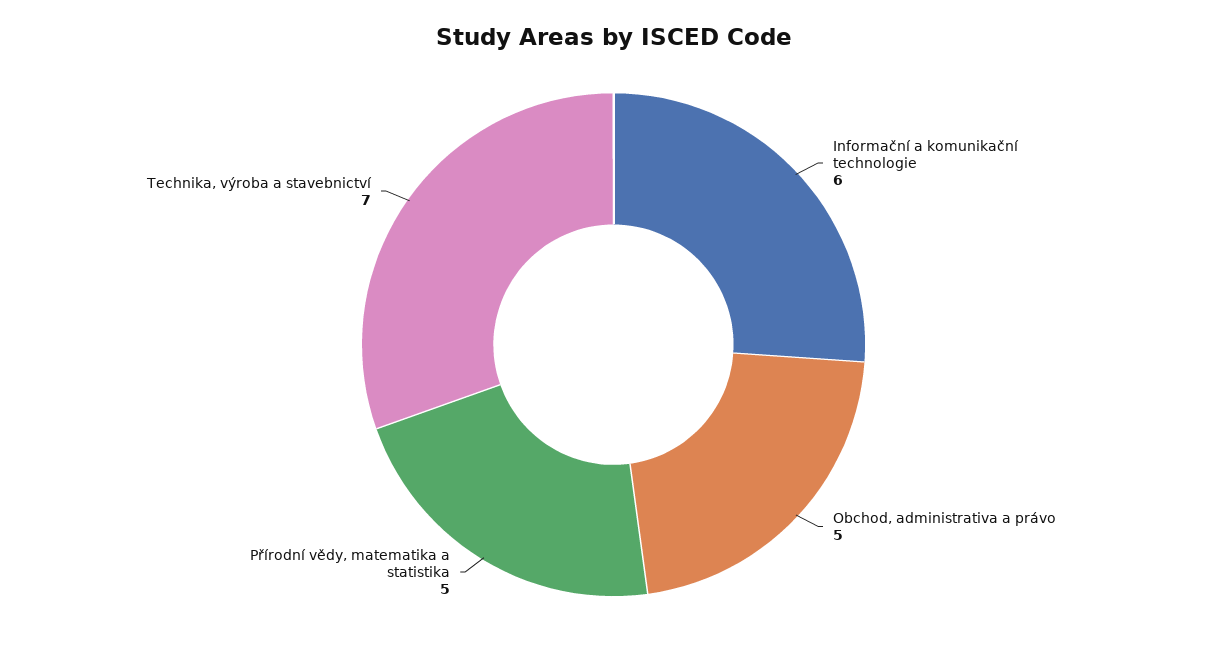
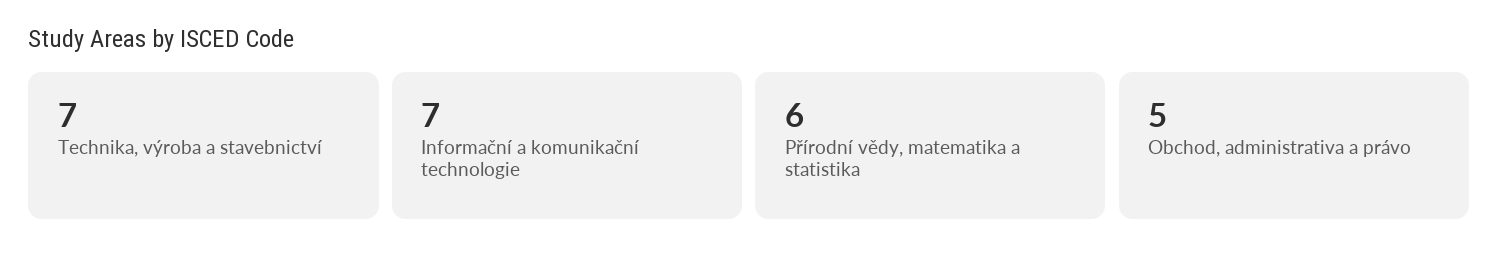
  {
-   "Informační a komunikační technologie": 6,
+   "Informační a komunikační technologie": 7,
    "Obchod, administrativa a právo": 5,
-   "Přírodní vědy, matematika a statistika": 5,
+   "Přírodní vědy, matematika a statistika": 6,
    "Technika, výroba a stavebnictví": 7
  }

